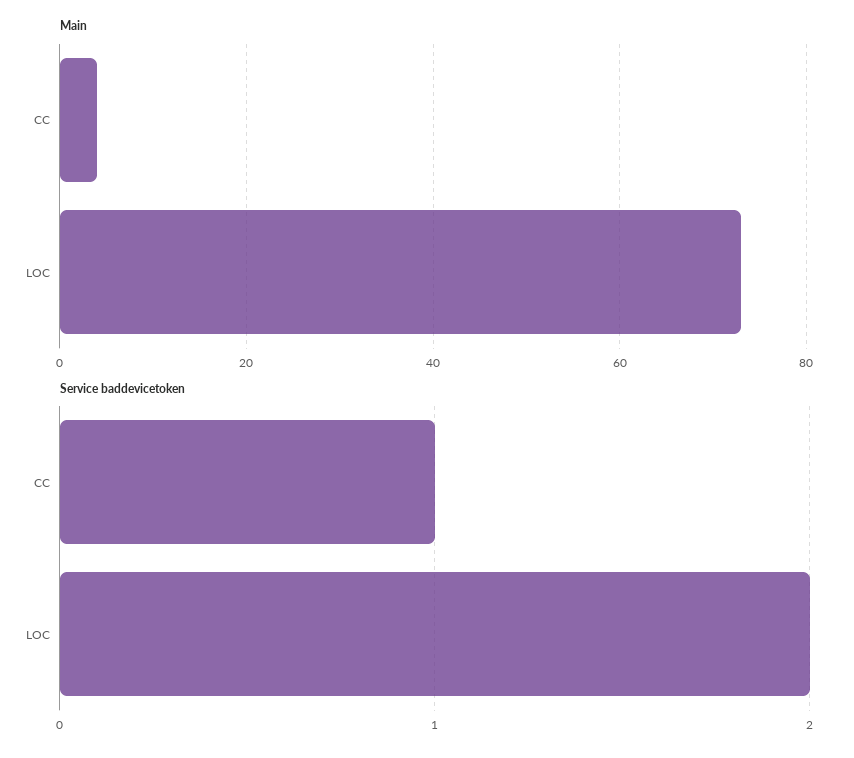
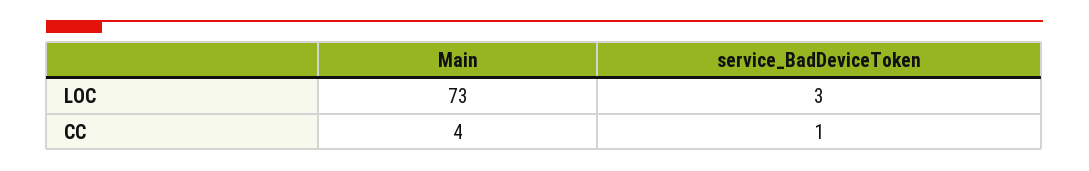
  {
    "Main": {
      "CC": 4,
      "LOC": 73
    },
    "Service baddevicetoken": {
      "CC": 1,
-     "LOC": 2
+     "LOC": 3
    }
  }

